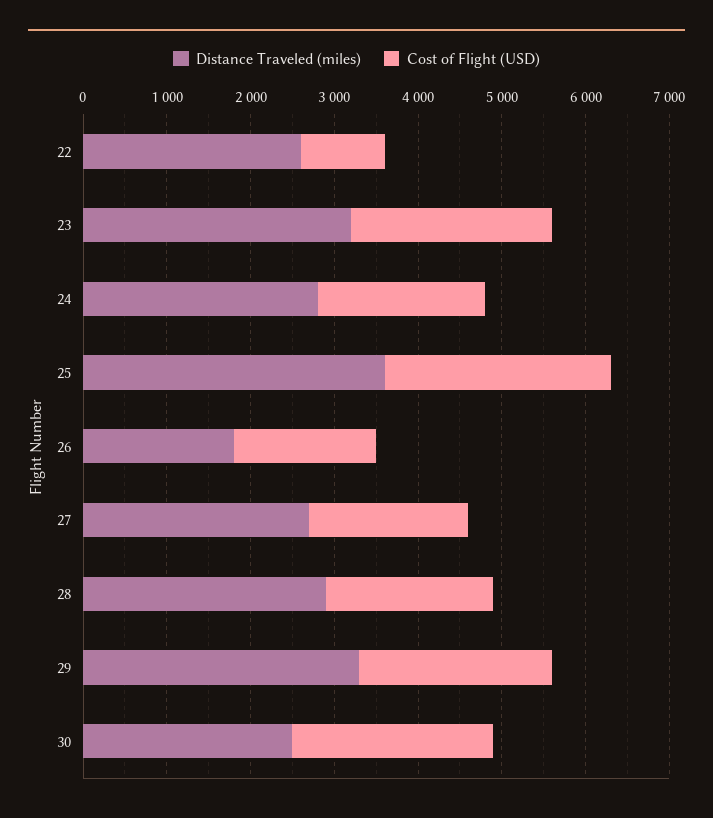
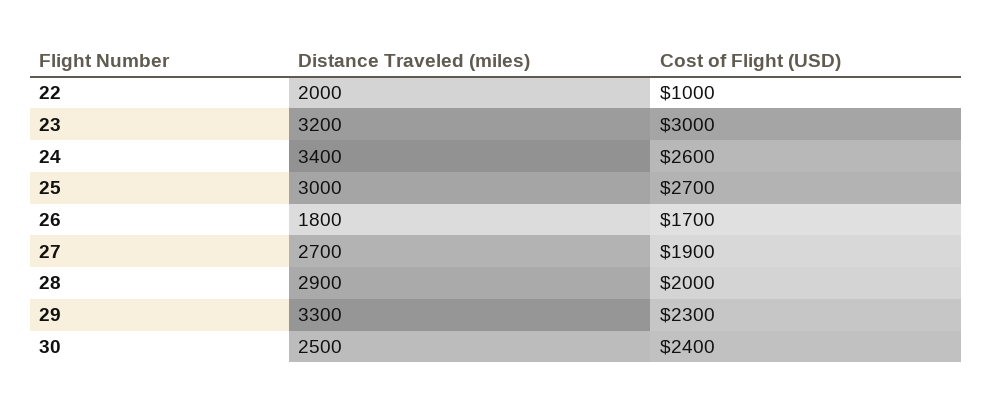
  {
    "Distance Traveled (miles)": {
-     "22": 2600,
+     "22": 2000,
      "23": 3200,
-     "24": 2800,
+     "24": 3400,
-     "25": 3600,
+     "25": 3000,
      "26": 1800,
      "27": 2700,
      "28": 2900,
      "29": 3300,
      "30": 2500
    },
    "Cost of Flight (USD)": {
      "22": 1000,
-     "23": 2400,
+     "23": 3000,
-     "24": 2000,
+     "24": 2600,
      "25": 2700,
      "26": 1700,
      "27": 1900,
      "28": 2000,
      "29": 2300,
      "30": 2400
    }
  }

